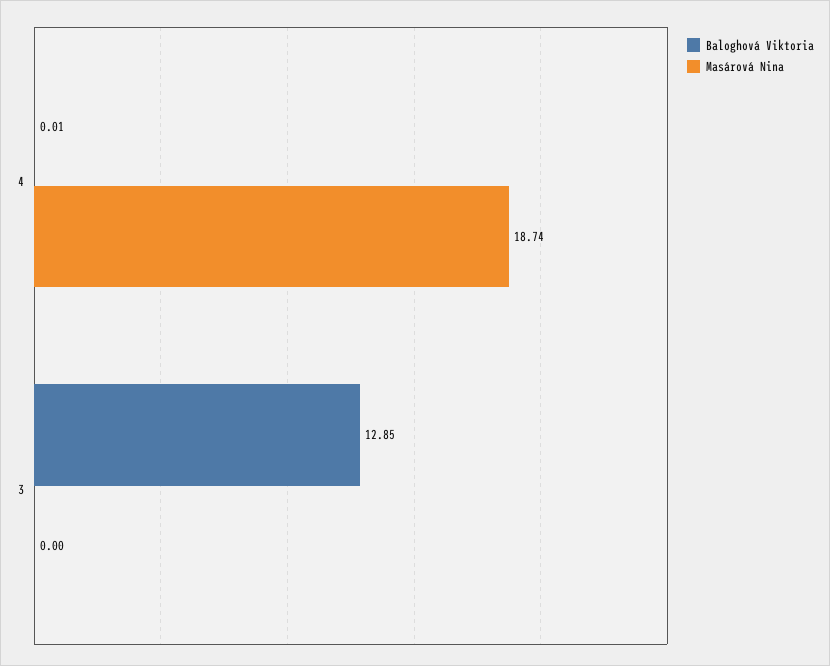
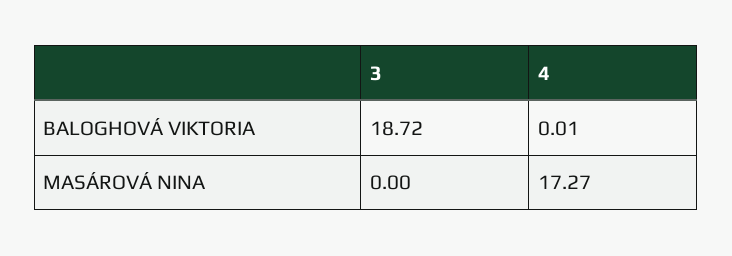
  {
    "Baloghová Viktoria": {
      "4": 0.01,
-     "3": 12.85
+     "3": 18.72
    },
    "Masárová Nina": {
-     "4": 18.74,
+     "4": 17.27,
      "3": 0
    }
  }

